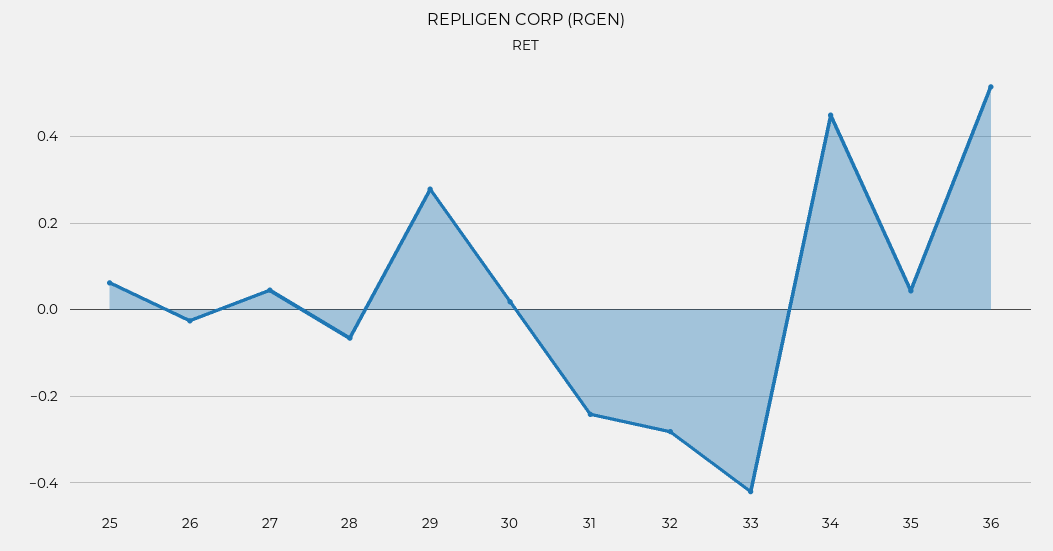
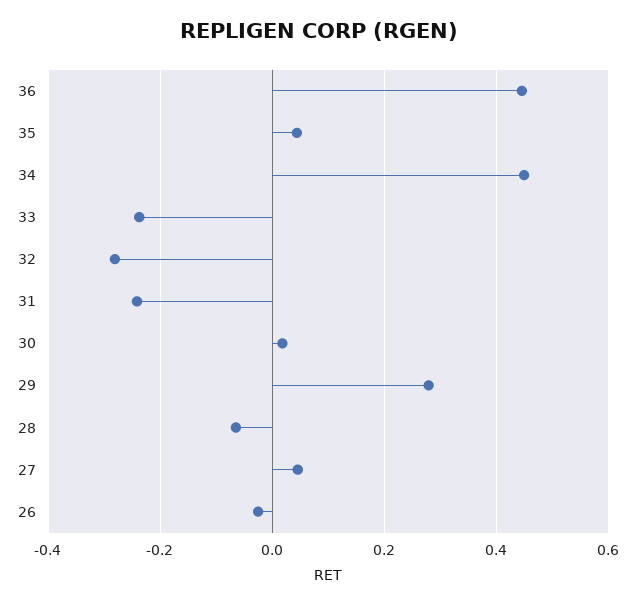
  {
-   "25": 0.06,
    "26": -0.02,
    "27": 0.04,
    "28": -0.06,
    "29": 0.28,
    "30": 0.02,
    "31": -0.24,
    "32": -0.28,
-   "33": -0.42,
+   "33": -0.24,
    "34": 0.46,
    "35": 0.04,
-   "36": 0.52
+   "36": 0.44
  }

